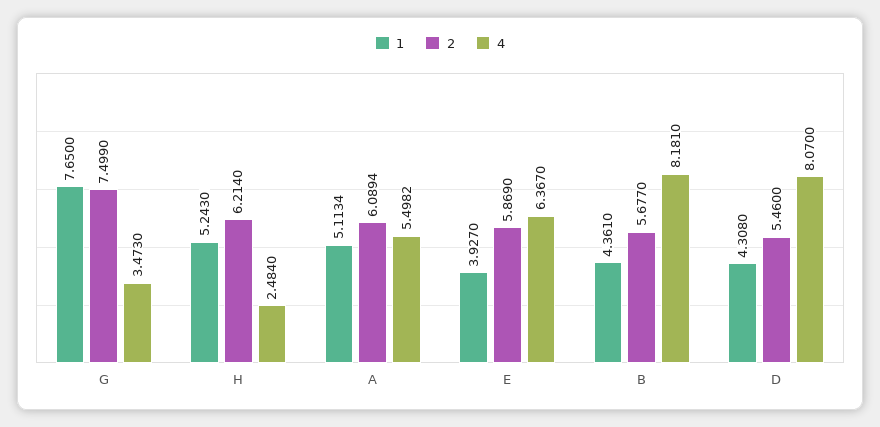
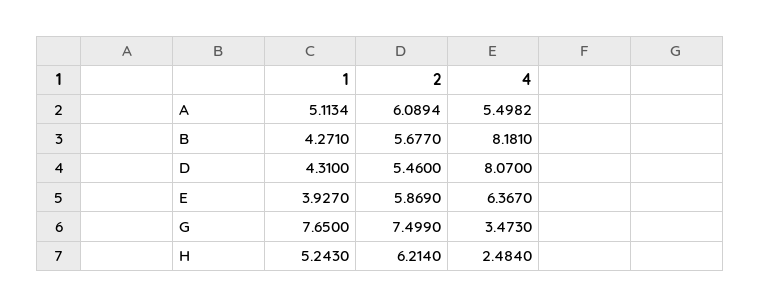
  {
    "1": {
      "G": 7.65,
      "H": 5.243,
      "A": 5.1134,
      "E": 3.927,
-     "B": 4.361,
+     "B": 4.271,
-     "D": 4.308
+     "D": 4.31
    },
    "2": {
      "G": 7.499,
      "H": 6.214,
      "A": 6.0894,
      "E": 5.869,
      "B": 5.677,
      "D": 5.46
    },
    "4": {
      "G": 3.473,
      "H": 2.484,
      "A": 5.4982,
      "E": 6.367,
      "B": 8.181,
      "D": 8.07
    }
  }

